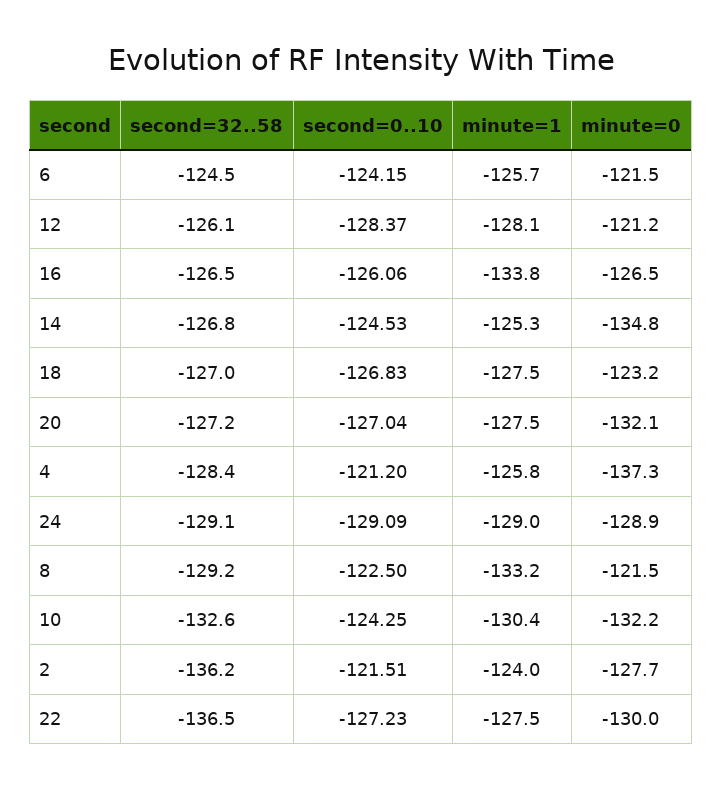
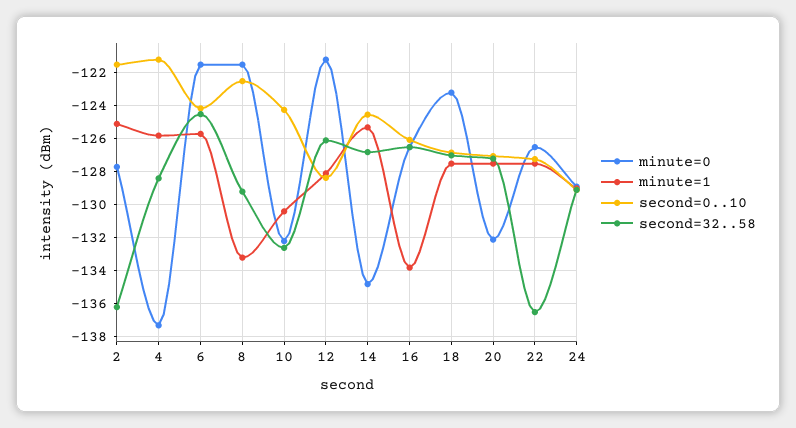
  {
    "second=32..58": {
      "6": -124.5,
      "12": -126.1,
      "16": -126.5,
      "14": -126.8,
      "18": -127,
      "20": -127.2,
      "4": -128.4,
      "24": -129.1,
      "8": -129.2,
      "10": -132.6,
      "2": -136.2,
      "22": -136.5
    },
    "second=0..10": {
      "6": -124.15,
      "12": -128.37,
      "16": -126.06,
      "14": -124.53,
      "18": -126.83,
      "20": -127.04,
      "4": -121.2,
      "24": -129.09,
      "8": -122.5,
      "10": -124.25,
      "2": -121.51,
      "22": -127.23
    },
    "minute=1": {
      "6": -125.7,
      "12": -128.1,
      "16": -133.8,
      "14": -125.3,
      "18": -127.5,
      "20": -127.5,
      "4": -125.8,
      "24": -129,
      "8": -133.2,
      "10": -130.4,
-     "2": -124,
+     "2": -125,
      "22": -127.5
    },
    "minute=0": {
      "6": -121.5,
      "12": -121.2,
      "16": -126.5,
      "14": -134.8,
      "18": -123.2,
      "20": -132.1,
      "4": -137.3,
      "24": -128.9,
      "8": -121.5,
      "10": -132.2,
      "2": -127.7,
-     "22": -130
+     "22": -126.5
    }
  }

